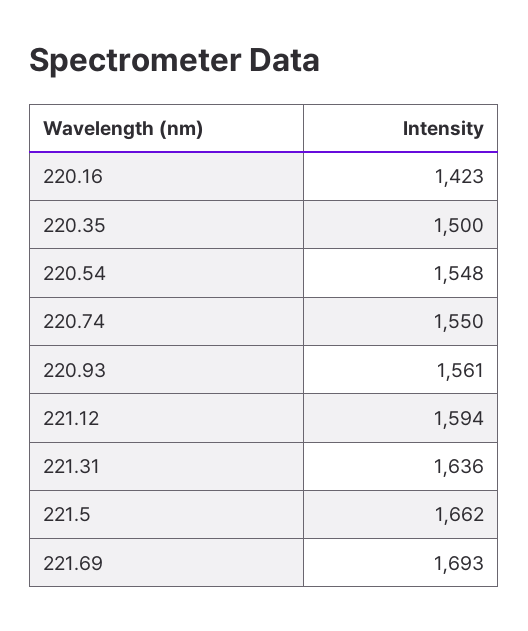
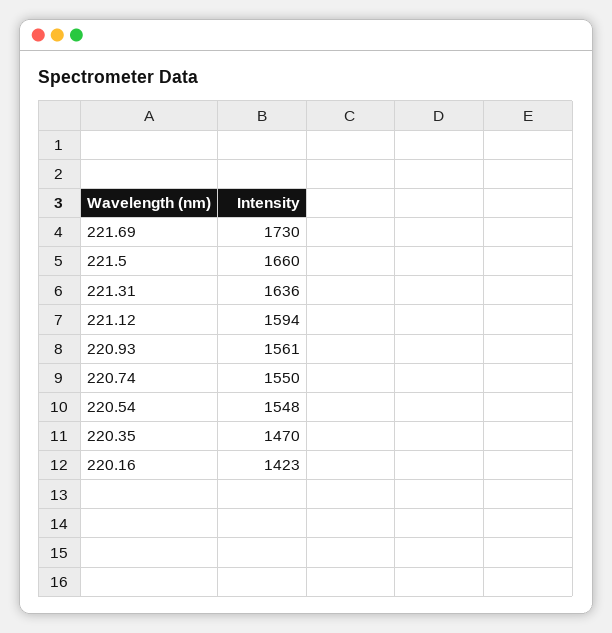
  {
    "220.16": 1423,
-   "220.35": 1500,
+   "220.35": 1470,
    "220.54": 1548,
    "220.74": 1550,
    "220.93": 1561,
    "221.12": 1594,
    "221.31": 1636,
-   "221.5": 1662,
+   "221.5": 1660,
-   "221.69": 1693
+   "221.69": 1730
  }

